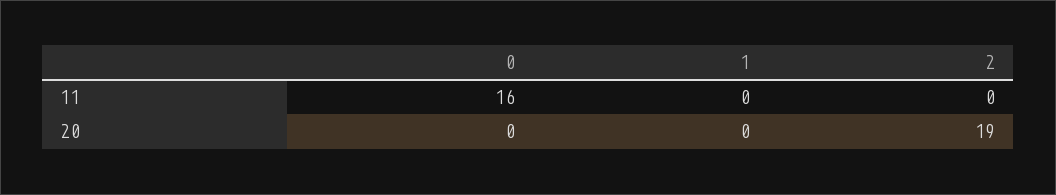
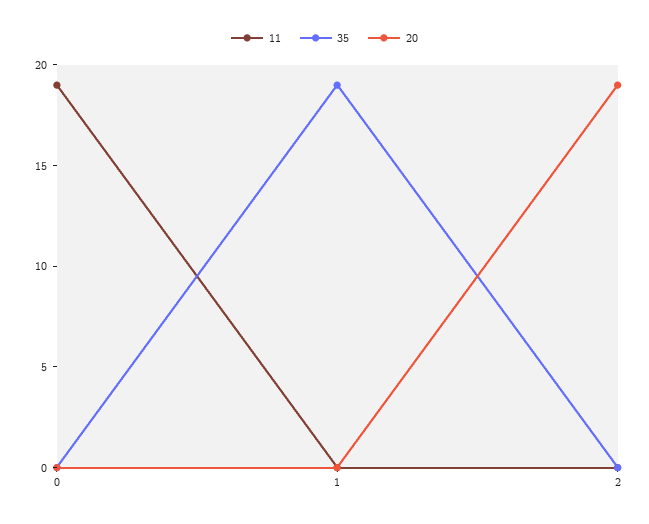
  {
    "11": {
-     "0": 16,
+     "0": 19,
      "1": 0,
      "2": 0
    },
    "20": {
      "0": 0,
      "1": 0,
      "2": 19
-   }
+   },
+   "35": {
+     "0": 0,
+     "1": 19,
+     "2": 0
+   }
  }

